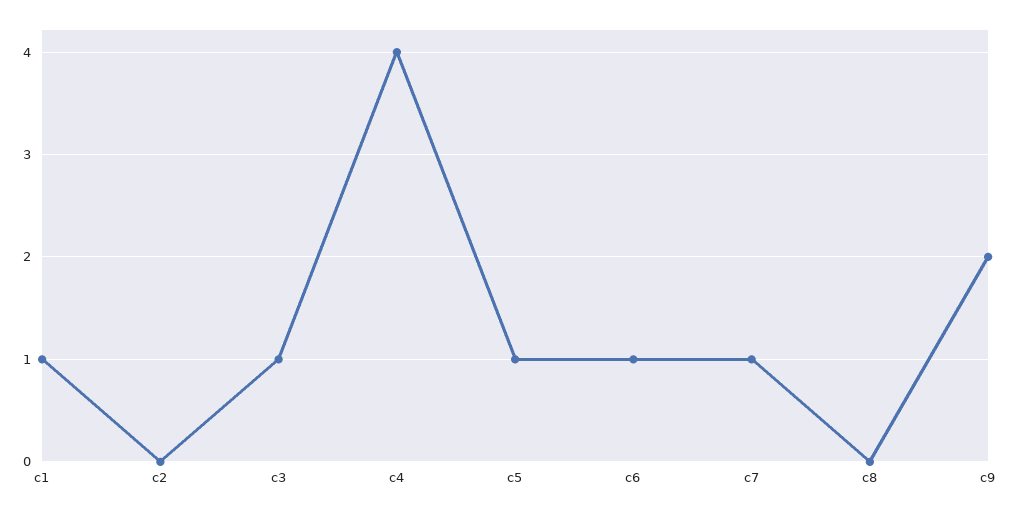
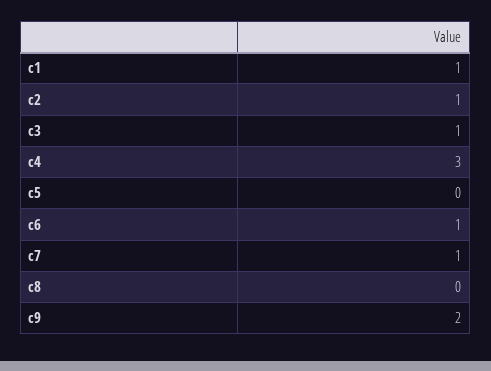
  {
    "c1": 1,
-   "c2": 0,
+   "c2": 1,
    "c3": 1,
-   "c4": 4,
+   "c4": 3,
-   "c5": 1,
+   "c5": 0,
    "c6": 1,
    "c7": 1,
    "c8": 0,
    "c9": 2
  }

